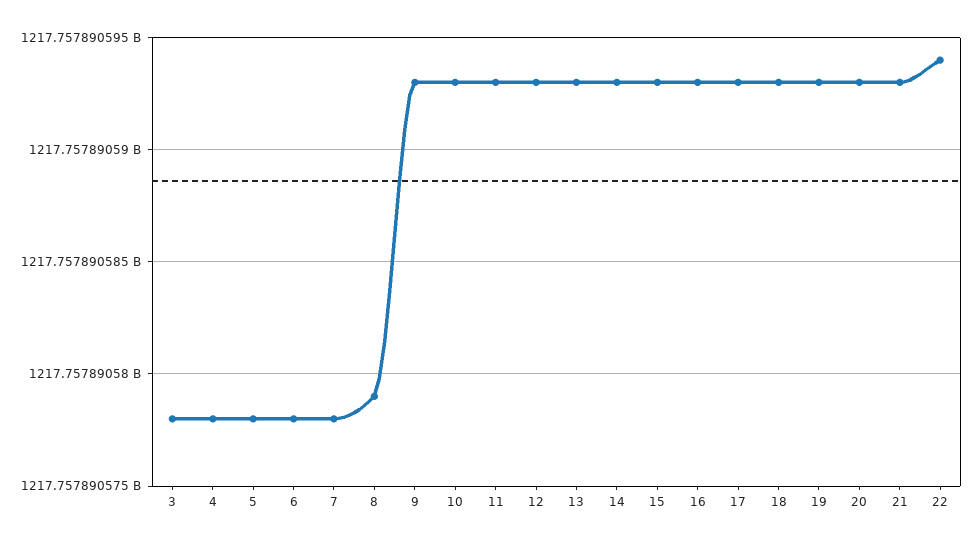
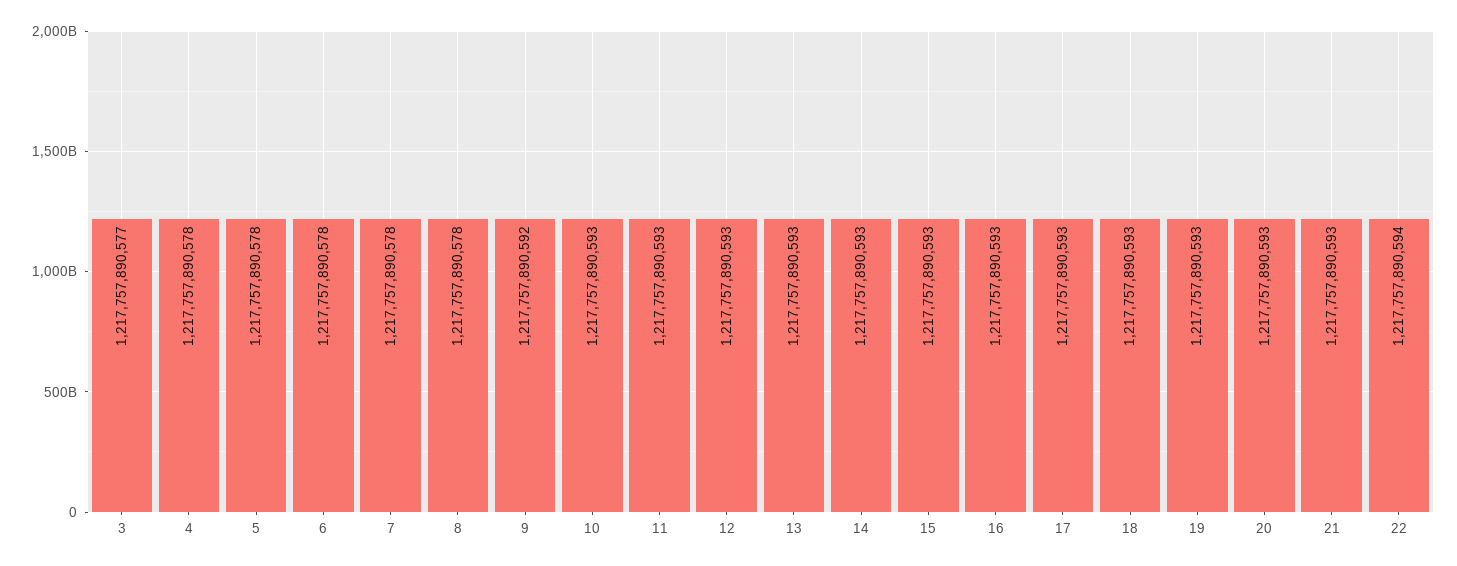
  {
-   "3": 1217757890578,
+   "3": 1217757890577,
    "4": 1217757890578,
    "5": 1217757890578,
    "6": 1217757890578,
    "7": 1217757890578,
-   "8": 1217757890579,
+   "8": 1217757890578,
-   "9": 1217757890593,
+   "9": 1217757890592,
    "10": 1217757890593,
    "11": 1217757890593,
    "12": 1217757890593,
    "13": 1217757890593,
    "14": 1217757890593,
    "15": 1217757890593,
    "16": 1217757890593,
    "17": 1217757890593,
    "18": 1217757890593,
    "19": 1217757890593,
    "20": 1217757890593,
    "21": 1217757890593,
    "22": 1217757890594
  }

